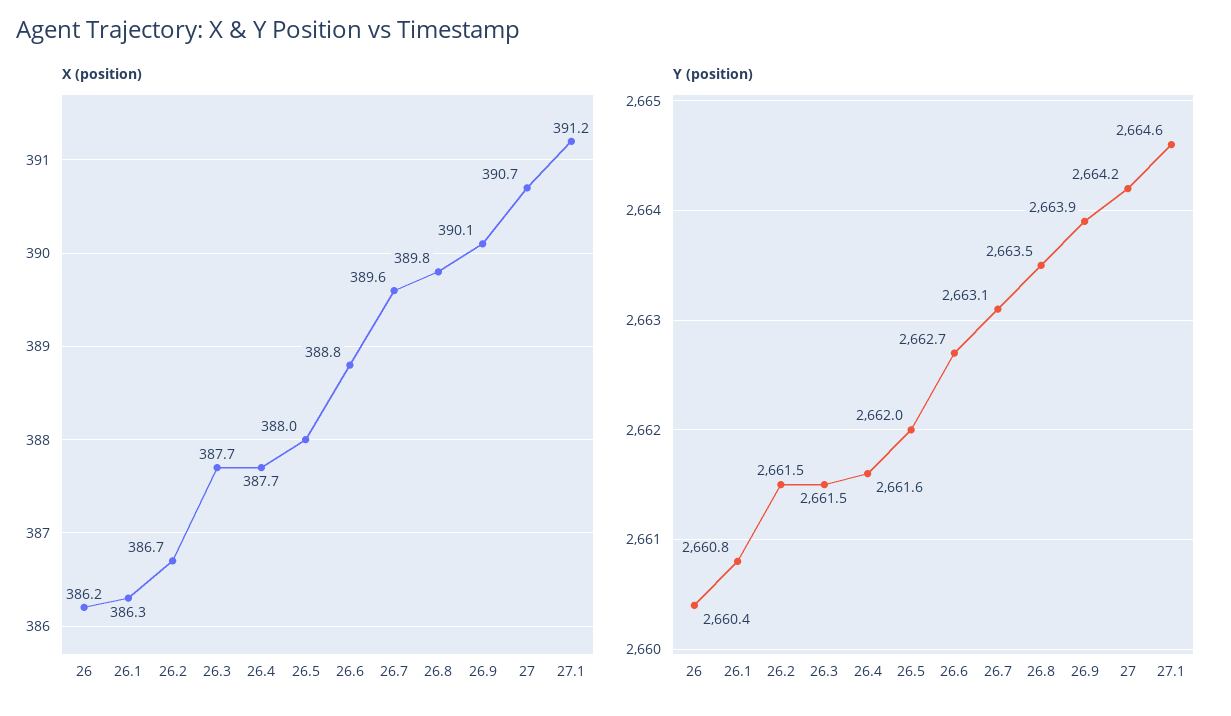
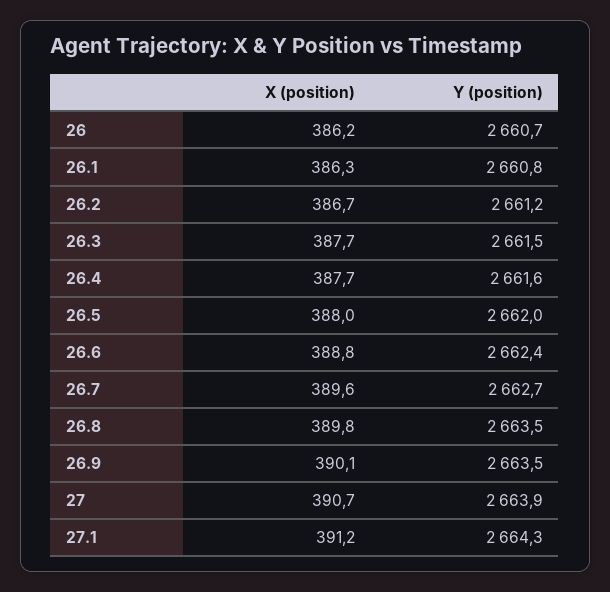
  {
    "X (position)": {
      "26": 386.2,
      "26.1": 386.3,
      "26.2": 386.7,
      "26.3": 387.7,
      "26.4": 387.7,
      "26.5": 388,
      "26.6": 388.8,
      "26.7": 389.6,
      "26.8": 389.8,
      "26.9": 390.1,
      "27": 390.7,
      "27.1": 391.2
    },
    "Y (position)": {
-     "26": 2660.4,
+     "26": 2660.7,
      "26.1": 2660.8,
-     "26.2": 2661.5,
+     "26.2": 2661.2,
      "26.3": 2661.5,
      "26.4": 2661.6,
      "26.5": 2662,
-     "26.6": 2662.7,
+     "26.6": 2662.4,
-     "26.7": 2663.1,
+     "26.7": 2662.7,
      "26.8": 2663.5,
-     "26.9": 2663.9,
+     "26.9": 2663.5,
-     "27": 2664.2,
+     "27": 2663.9,
-     "27.1": 2664.6
+     "27.1": 2664.3
    }
  }

